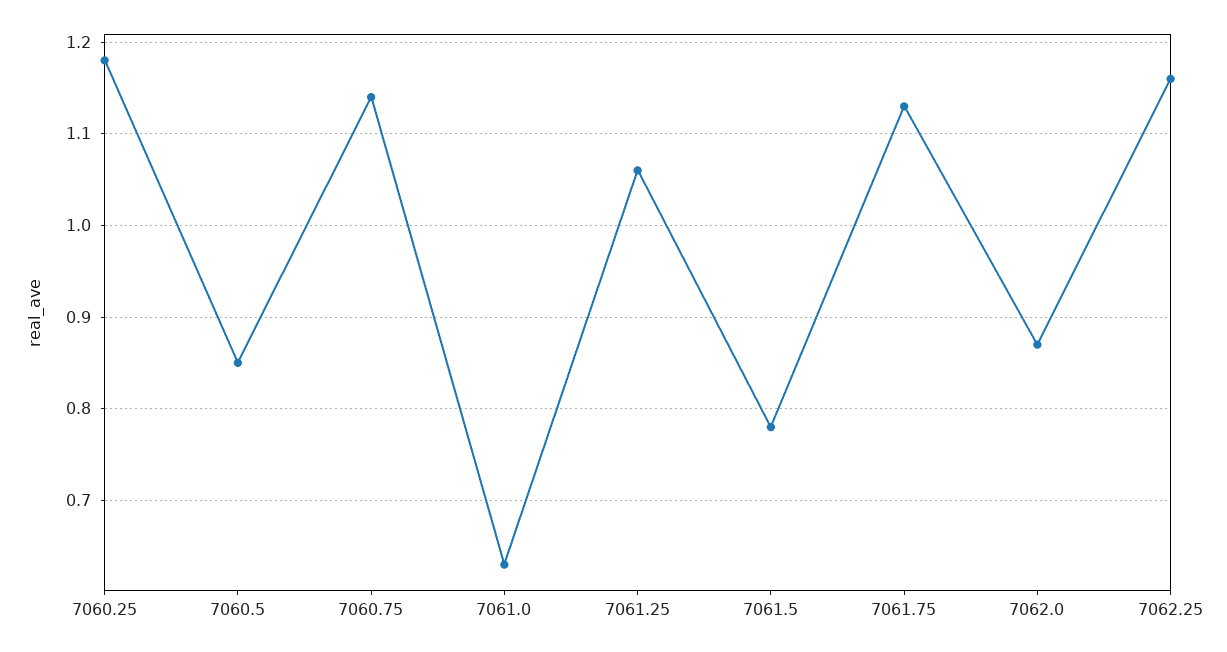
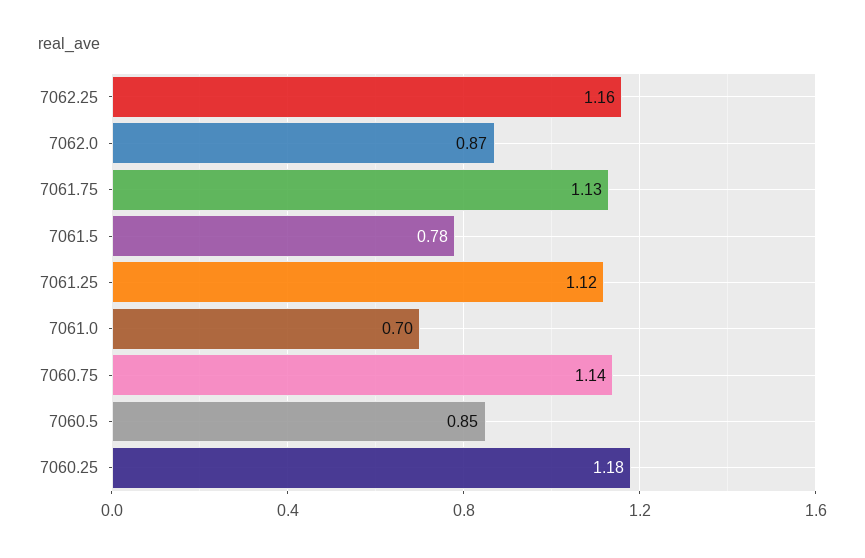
  {
    "7060.25": 1.18,
    "7060.5": 0.85,
    "7060.75": 1.14,
-   "7061.0": 0.63,
+   "7061.0": 0.7,
-   "7061.25": 1.06,
+   "7061.25": 1.12,
    "7061.5": 0.78,
    "7061.75": 1.13,
    "7062.0": 0.87,
    "7062.25": 1.16
  }

